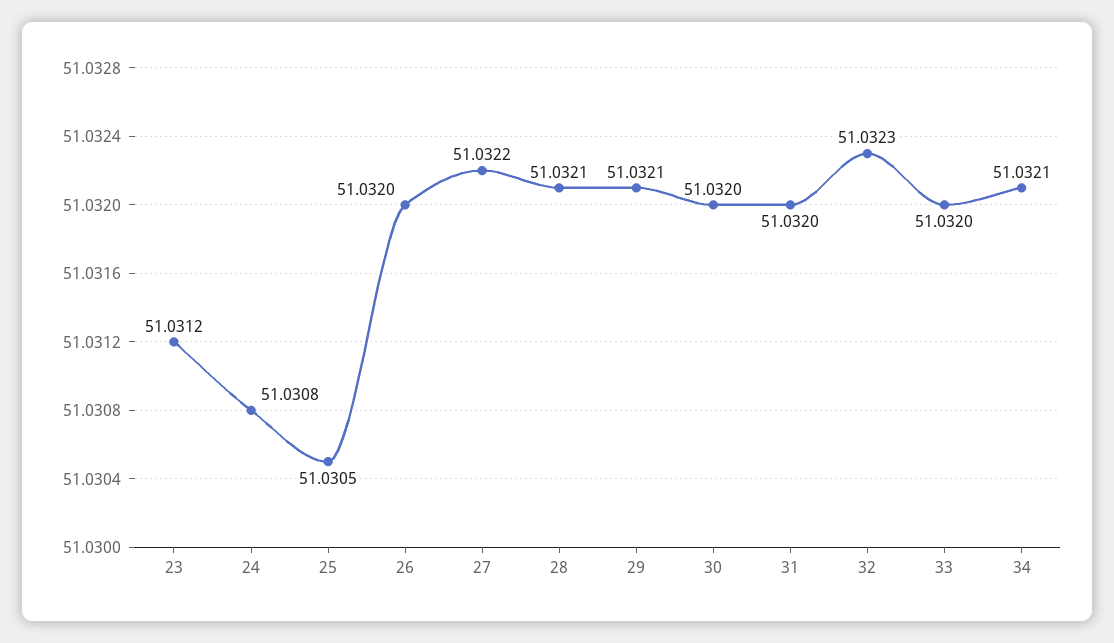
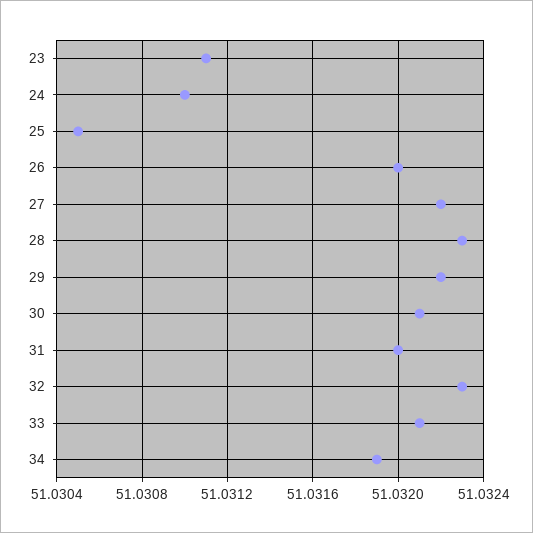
  {
-   "23": 51.0312,
+   "23": 51.0311,
-   "24": 51.0308,
+   "24": 51.031,
    "25": 51.0305,
    "26": 51.032,
    "27": 51.0322,
-   "28": 51.0321,
+   "28": 51.0323,
-   "29": 51.0321,
+   "29": 51.0322,
-   "30": 51.032,
+   "30": 51.0321,
    "31": 51.032,
    "32": 51.0323,
-   "33": 51.032,
+   "33": 51.0321,
-   "34": 51.0321
+   "34": 51.0319
  }

